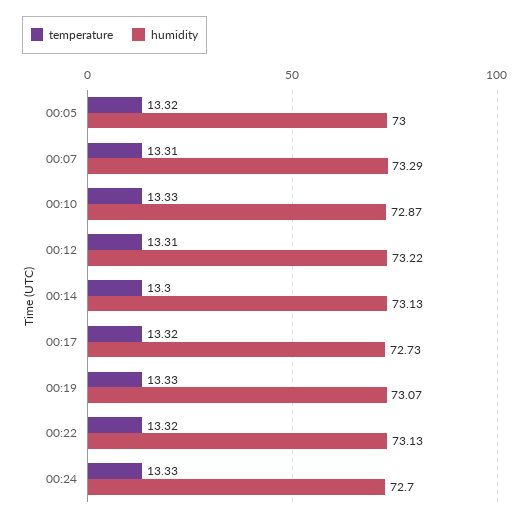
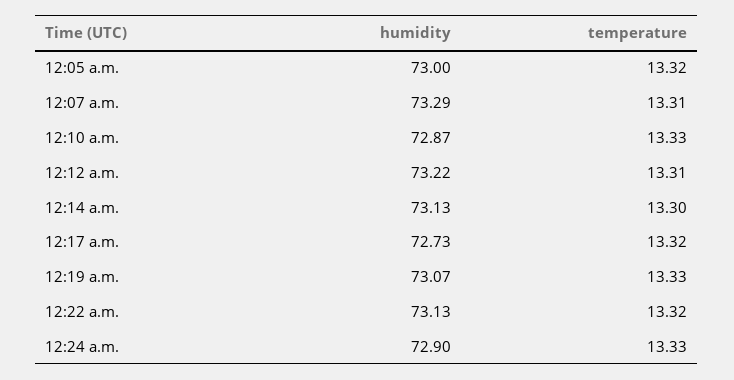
  {
    "temperature": {
      "00:05": 13.32,
      "00:07": 13.31,
      "00:10": 13.33,
      "00:12": 13.31,
      "00:14": 13.3,
      "00:17": 13.32,
      "00:19": 13.33,
      "00:22": 13.32,
      "00:24": 13.33
    },
    "humidity": {
      "00:05": 73,
      "00:07": 73.29,
      "00:10": 72.87,
      "00:12": 73.22,
      "00:14": 73.13,
      "00:17": 72.73,
      "00:19": 73.07,
      "00:22": 73.13,
-     "00:24": 72.7
+     "00:24": 72.9
    }
  }

